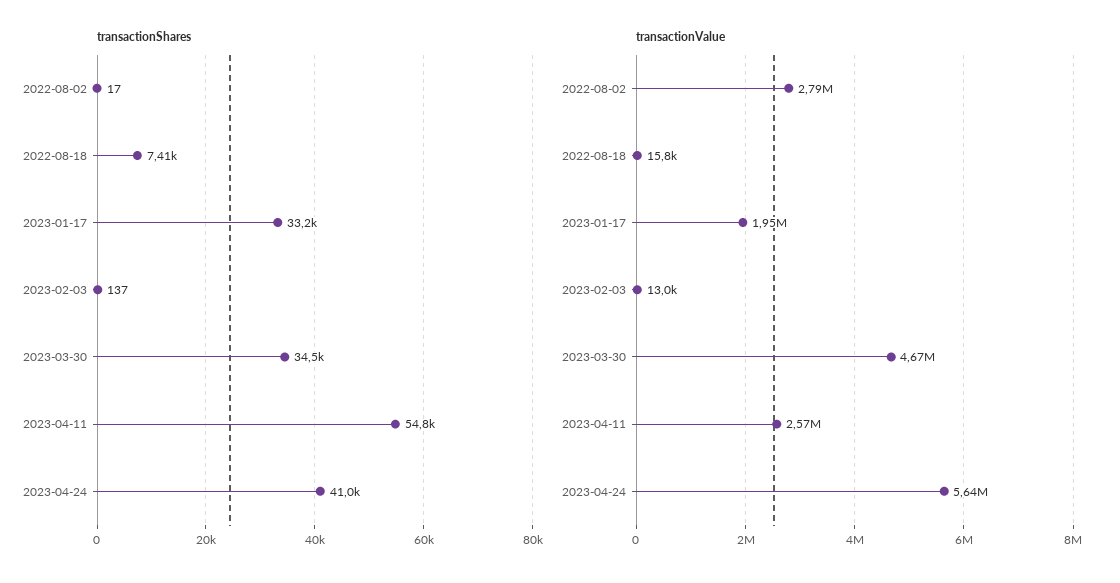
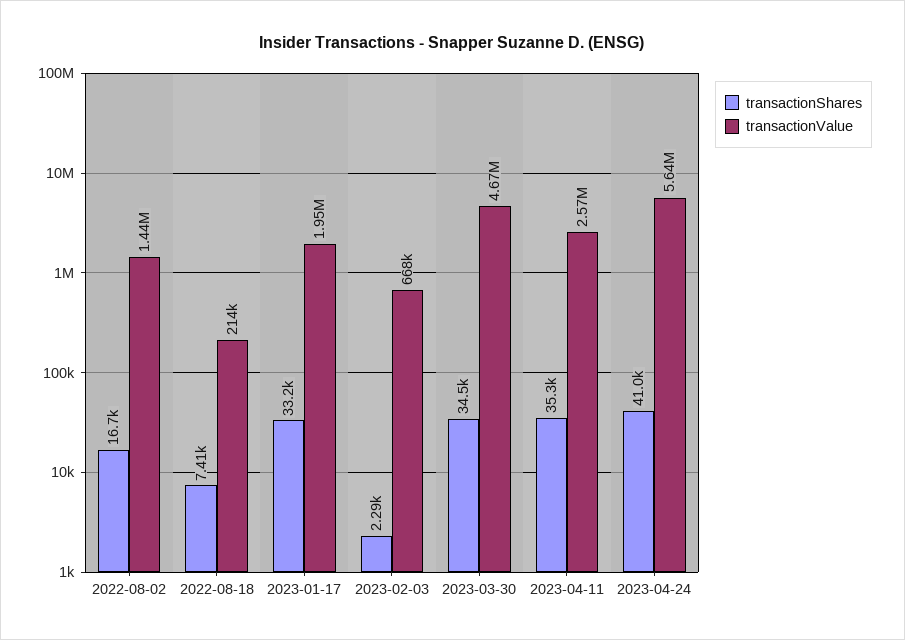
  {
    "transactionShares": {
-     "2022-08-02": 17,
+     "2022-08-02": 16700,
      "2022-08-18": 7410,
      "2023-01-17": 33200,
-     "2023-02-03": 137,
+     "2023-02-03": 2290,
      "2023-03-30": 34500,
-     "2023-04-11": 54800,
+     "2023-04-11": 35300,
      "2023-04-24": 41000
    },
    "transactionValue": {
-     "2022-08-02": 2790000,
+     "2022-08-02": 1440000,
-     "2022-08-18": 15800,
+     "2022-08-18": 214000,
      "2023-01-17": 1950000,
-     "2023-02-03": 13000,
+     "2023-02-03": 668000,
      "2023-03-30": 4670000,
      "2023-04-11": 2570000,
      "2023-04-24": 5640000
    }
  }

